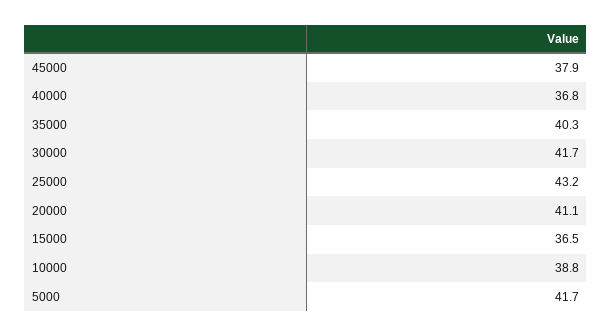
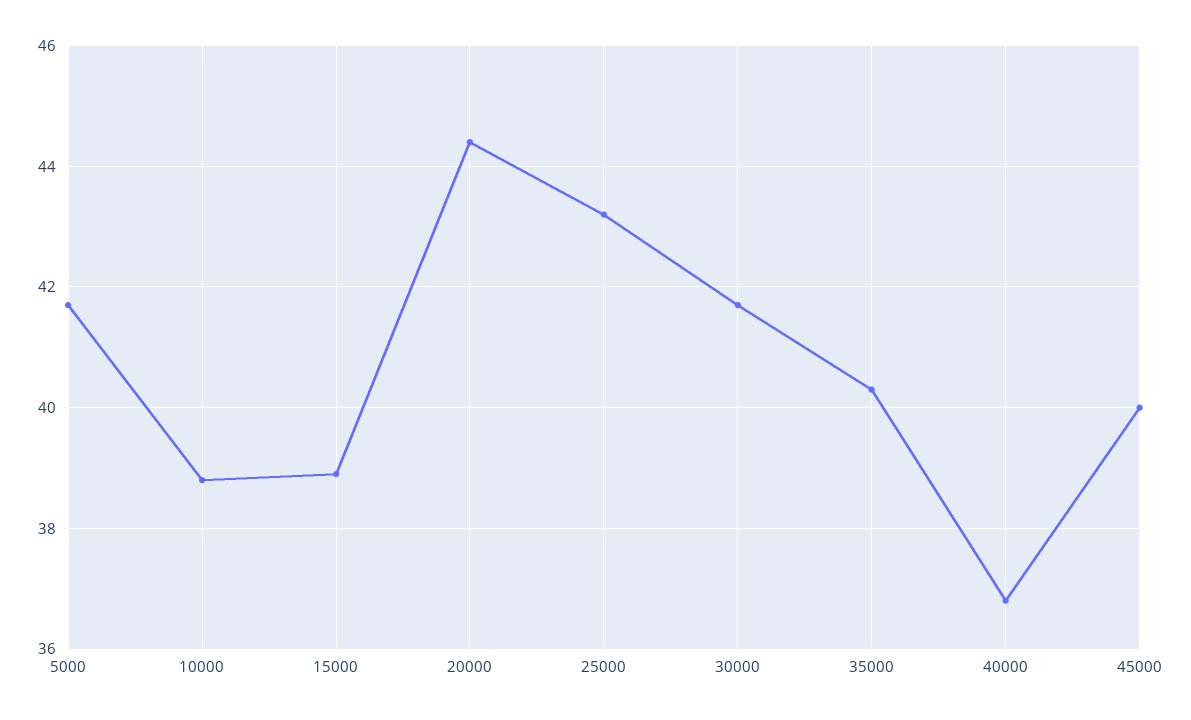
  {
-   "45000": 37.9,
+   "45000": 40,
    "40000": 36.8,
    "35000": 40.3,
    "30000": 41.7,
    "25000": 43.2,
-   "20000": 41.1,
+   "20000": 44.5,
-   "15000": 36.5,
+   "15000": 39,
    "10000": 38.8,
    "5000": 41.7
  }

